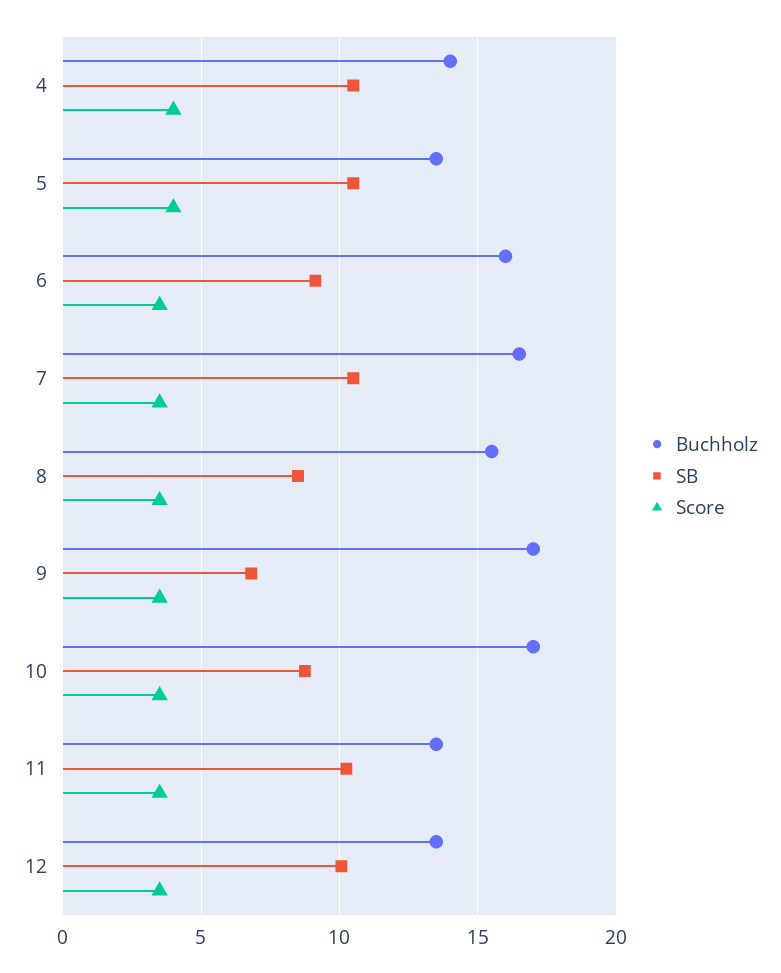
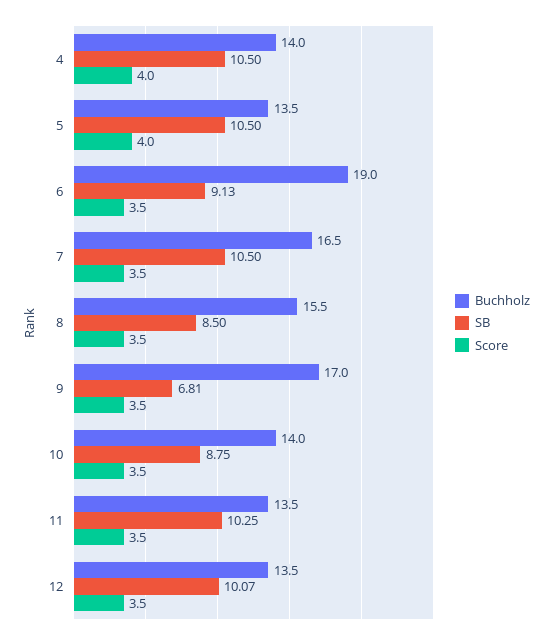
  {
    "Buchholz": {
      "4": 14,
      "5": 13.5,
-     "6": 16,
+     "6": 19,
      "7": 16.5,
      "8": 15.5,
      "9": 17,
-     "10": 17,
+     "10": 14,
      "11": 13.5,
      "12": 13.5
    },
    "SB": {
      "4": 10.5,
      "5": 10.5,
      "6": 9.13,
      "7": 10.5,
      "8": 8.5,
      "9": 6.81,
      "10": 8.75,
      "11": 10.25,
      "12": 10.07
    },
    "Score": {
      "4": 4,
      "5": 4,
      "6": 3.5,
      "7": 3.5,
      "8": 3.5,
      "9": 3.5,
      "10": 3.5,
      "11": 3.5,
      "12": 3.5
    }
  }

